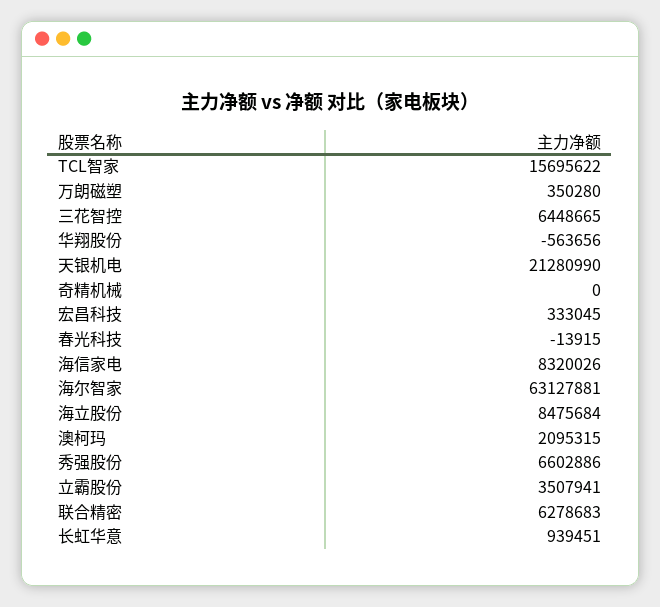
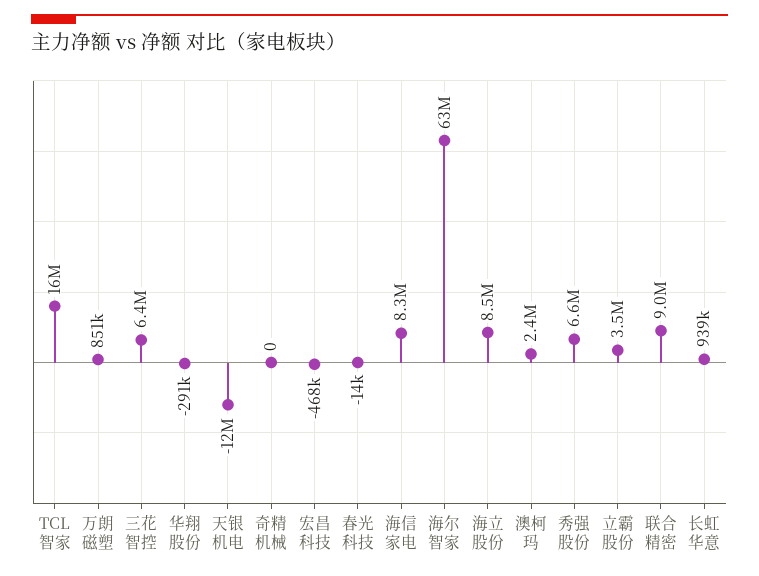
  {
    "TCL智家": 15695622,
-   "万朗磁塑": 350280,
+   "万朗磁塑": 851000,
    "三花智控": 6448665,
-   "华翔股份": -563656,
+   "华翔股份": -291000,
-   "天银机电": 21280990,
+   "天银机电": -12000000,
    "奇精机械": 0,
-   "宏昌科技": 333045,
+   "宏昌科技": -468000,
    "春光科技": -13915,
    "海信家电": 8320026,
    "海尔智家": 63127881,
    "海立股份": 8475684,
-   "澳柯玛": 2095315,
+   "澳柯玛": 2400000,
    "秀强股份": 6602886,
    "立霸股份": 3507941,
-   "联合精密": 6278683,
+   "联合精密": 9000000,
    "长虹华意": 939451
  }

